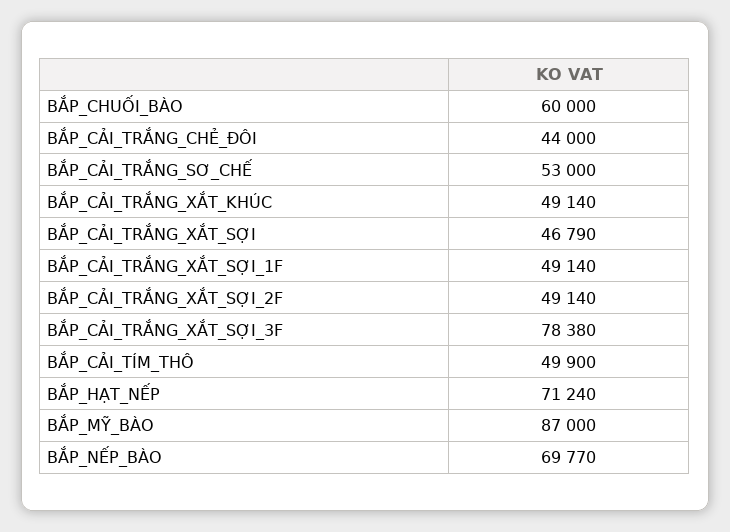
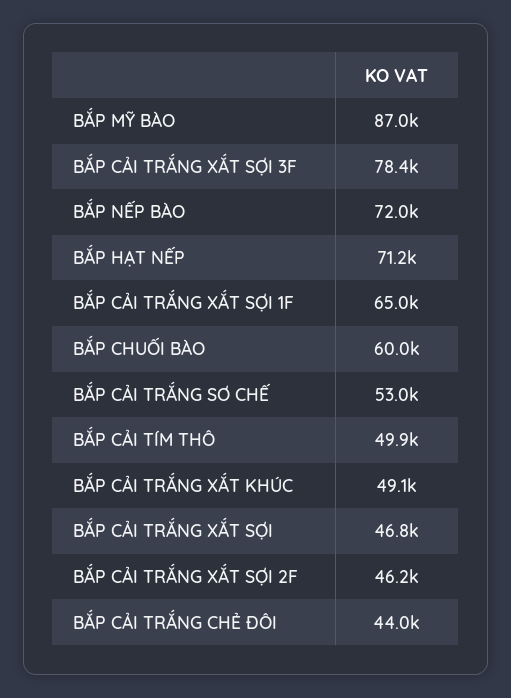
  {
    "BẮP_CHUỐI_BÀO": 60000,
    "BẮP_CẢI_TRẮNG_CHẺ_ĐÔI": 44000,
    "BẮP_CẢI_TRẮNG_SƠ_CHẾ": 53000,
    "BẮP_CẢI_TRẮNG_XẮT_KHÚC": 49140,
    "BẮP_CẢI_TRẮNG_XẮT_SỢI": 46790,
-   "BẮP_CẢI_TRẮNG_XẮT_SỢI_1F": 49140,
+   "BẮP_CẢI_TRẮNG_XẮT_SỢI_1F": 65000,
-   "BẮP_CẢI_TRẮNG_XẮT_SỢI_2F": 49140,
+   "BẮP_CẢI_TRẮNG_XẮT_SỢI_2F": 46200,
    "BẮP_CẢI_TRẮNG_XẮT_SỢI_3F": 78380,
    "BẮP_CẢI_TÍM_THÔ": 49900,
    "BẮP_HẠT_NẾP": 71240,
    "BẮP_MỸ_BÀO": 87000,
-   "BẮP_NẾP_BÀO": 69770
+   "BẮP_NẾP_BÀO": 72000
  }

